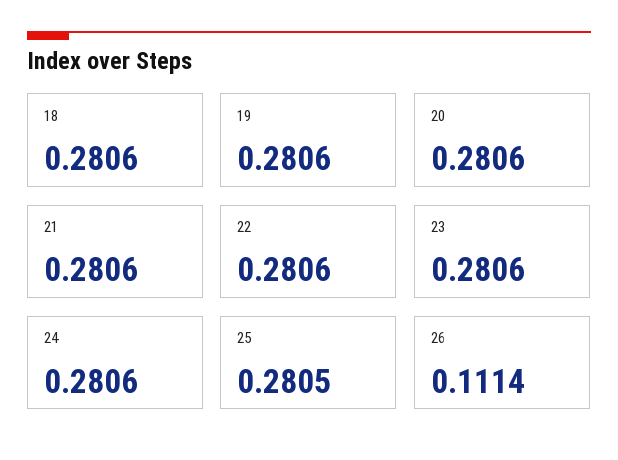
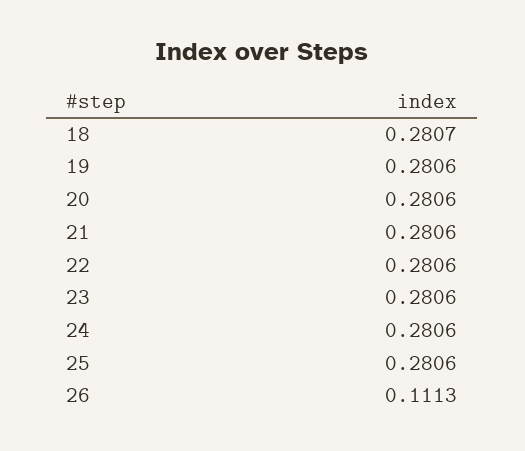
  {
-   "18": 0.2806,
+   "18": 0.2807,
    "19": 0.2806,
    "20": 0.2806,
    "21": 0.2806,
    "22": 0.2806,
    "23": 0.2806,
    "24": 0.2806,
-   "25": 0.2805,
+   "25": 0.2806,
-   "26": 0.1114
+   "26": 0.1113
  }

